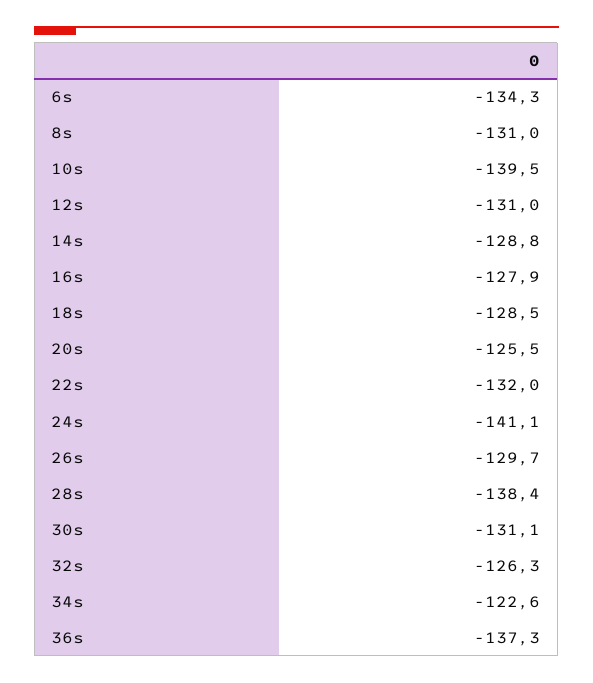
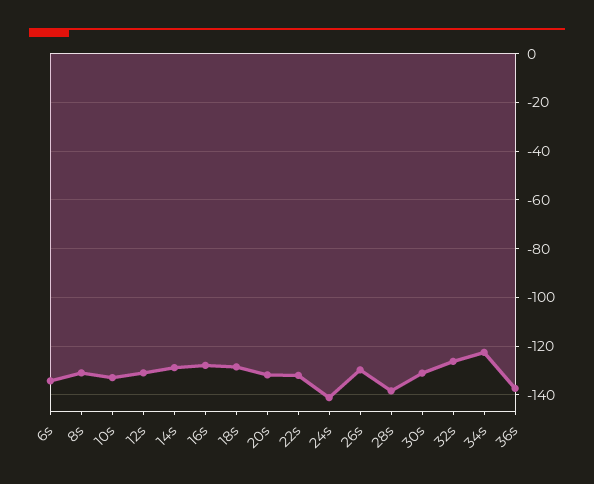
  {
    "6s": -134.3,
    "8s": -131,
-   "10s": -139.5,
+   "10s": -132.5,
    "12s": -131,
    "14s": -128.8,
    "16s": -127.9,
    "18s": -128.5,
-   "20s": -125.5,
+   "20s": -132.5,
    "22s": -132,
    "24s": -141.1,
    "26s": -129.7,
    "28s": -138.4,
    "30s": -131.1,
    "32s": -126.3,
    "34s": -122.6,
    "36s": -137.3
  }

